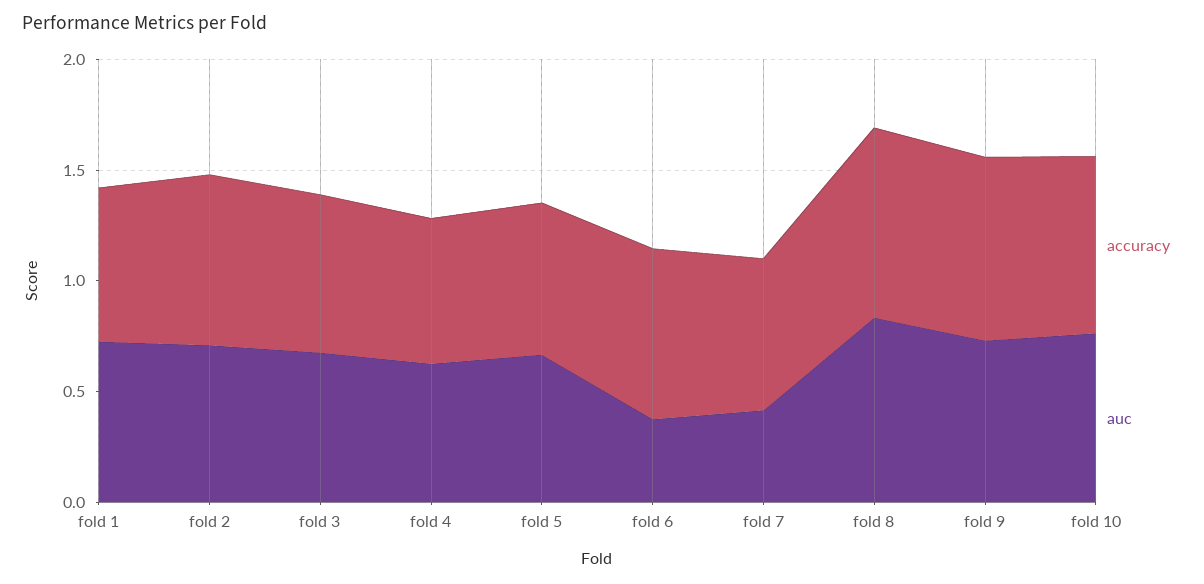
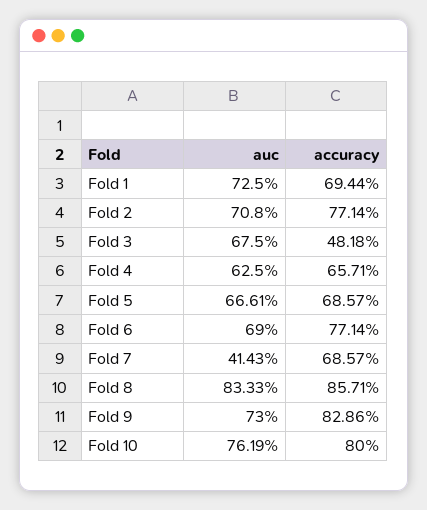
  {
    "accuracy": {
      "fold 1": 0.6944,
      "fold 2": 0.7714,
-     "fold 3": 0.7,
+     "fold 3": 0.4818,
      "fold 4": 0.6571,
      "fold 5": 0.6857,
      "fold 6": 0.7714,
      "fold 7": 0.6857,
      "fold 8": 0.8571,
      "fold 9": 0.8286,
      "fold 10": 0.8
    },
    "auc": {
      "fold 1": 0.725,
      "fold 2": 0.708,
      "fold 3": 0.675,
      "fold 4": 0.625,
      "fold 5": 0.6661,
-     "fold 6": 0.4,
+     "fold 6": 0.69,
      "fold 7": 0.4143,
      "fold 8": 0.8333,
      "fold 9": 0.73,
      "fold 10": 0.7619
    }
  }

